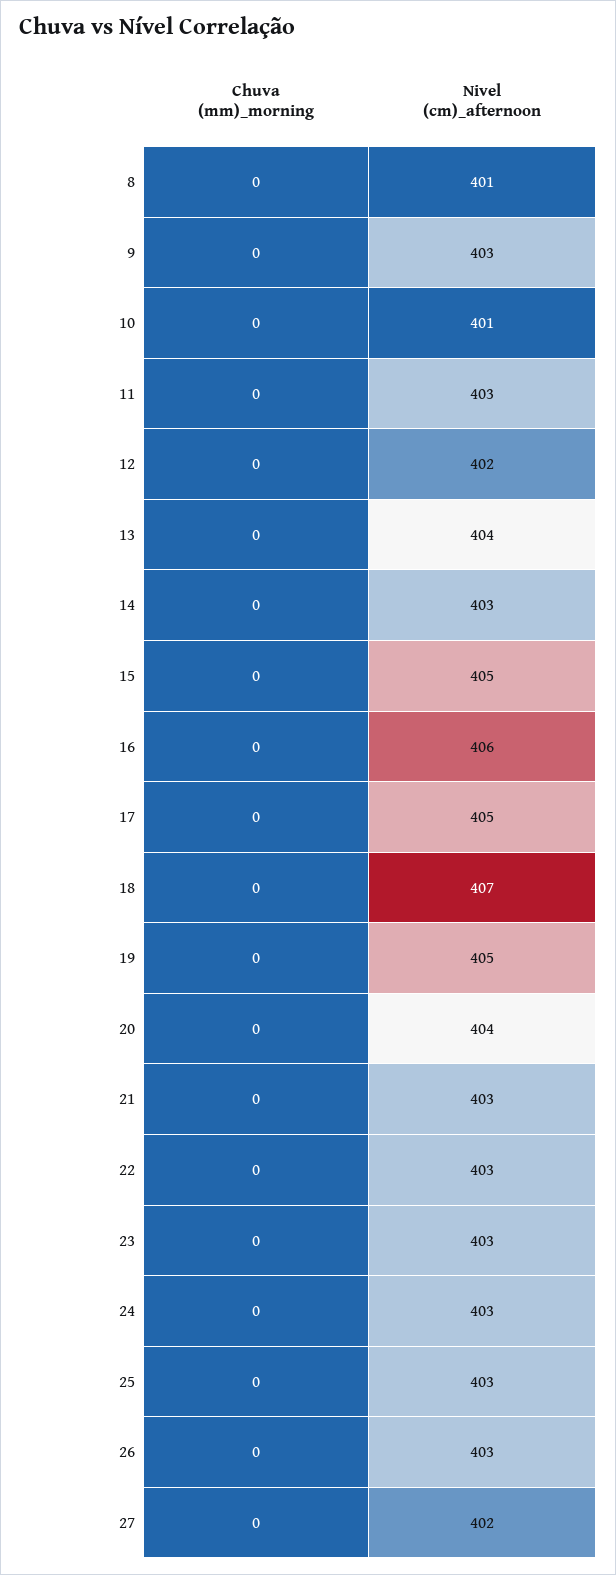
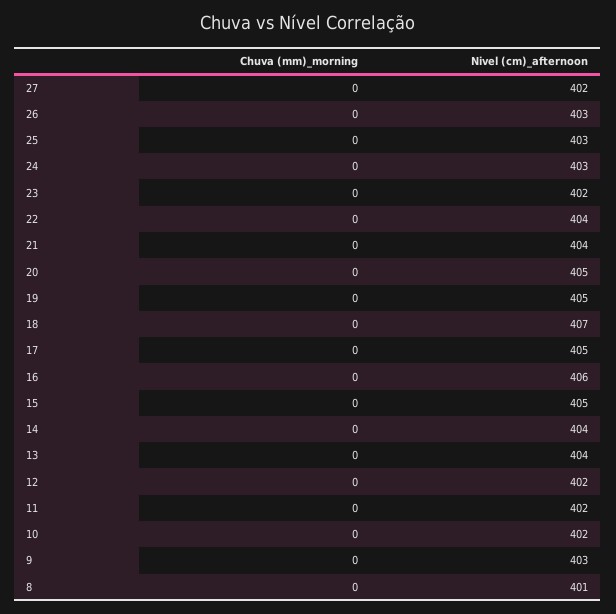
  {
    "Chuva (mm)_morning": {
      "8": 0,
      "9": 0,
      "10": 0,
      "11": 0,
      "12": 0,
      "13": 0,
      "14": 0,
      "15": 0,
      "16": 0,
      "17": 0,
      "18": 0,
      "19": 0,
      "20": 0,
      "21": 0,
      "22": 0,
      "23": 0,
      "24": 0,
      "25": 0,
      "26": 0,
      "27": 0
    },
    "Nivel (cm)_afternoon": {
      "8": 401,
      "9": 403,
-     "10": 401,
+     "10": 402,
-     "11": 403,
+     "11": 402,
      "12": 402,
      "13": 404,
-     "14": 403,
+     "14": 404,
      "15": 405,
      "16": 406,
      "17": 405,
      "18": 407,
      "19": 405,
-     "20": 404,
+     "20": 405,
-     "21": 403,
+     "21": 404,
-     "22": 403,
+     "22": 404,
-     "23": 403,
+     "23": 402,
      "24": 403,
      "25": 403,
      "26": 403,
      "27": 402
    }
  }

